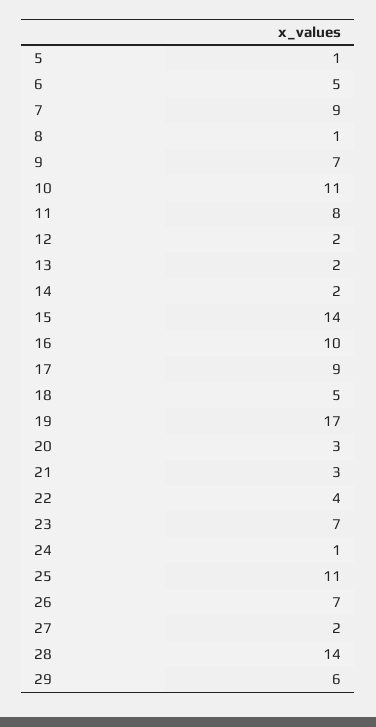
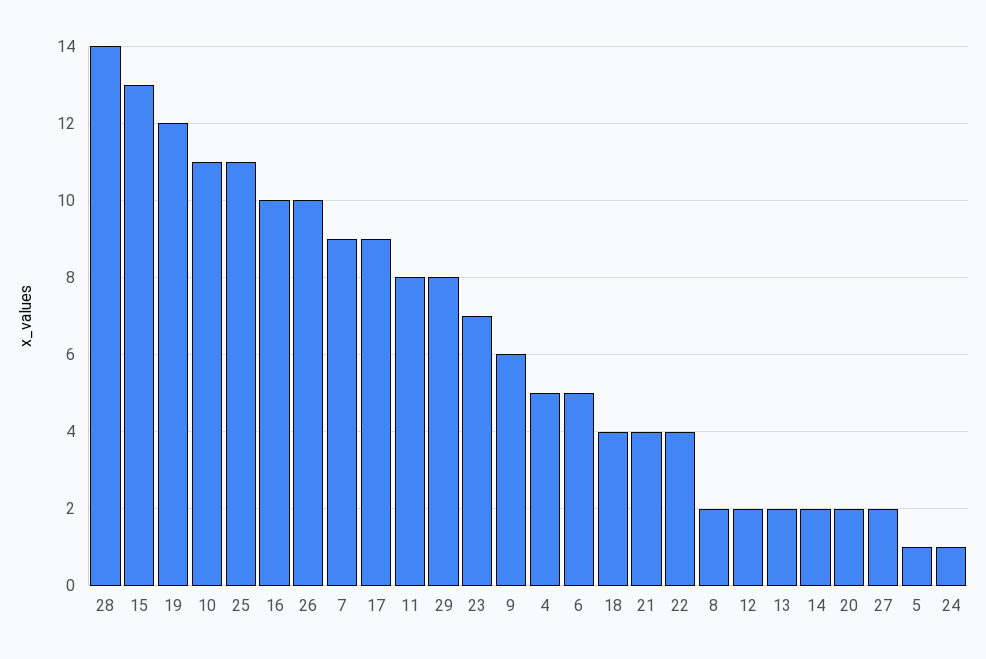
  {
    "5": 1,
    "6": 5,
    "7": 9,
-   "8": 1,
+   "8": 2,
-   "9": 7,
+   "9": 6,
    "10": 11,
    "11": 8,
    "12": 2,
    "13": 2,
    "14": 2,
-   "15": 14,
+   "15": 13,
    "16": 10,
    "17": 9,
-   "18": 5,
+   "18": 4,
-   "19": 17,
+   "19": 12,
-   "20": 3,
+   "20": 2,
-   "21": 3,
+   "21": 4,
    "22": 4,
    "23": 7,
    "24": 1,
    "25": 11,
-   "26": 7,
+   "26": 10,
    "27": 2,
    "28": 14,
-   "29": 6
+   "29": 8,
+   "4": 5
  }

